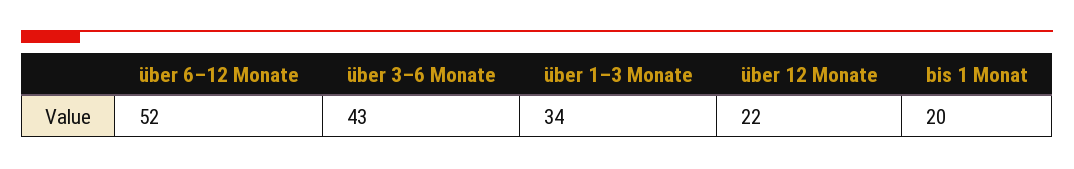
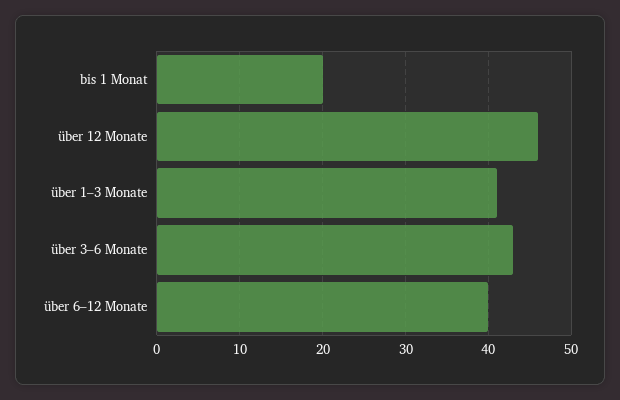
  {
-   "über 6–12 Monate": 52,
+   "über 6–12 Monate": 40,
    "über 3–6 Monate": 43,
-   "über 1–3 Monate": 34,
+   "über 1–3 Monate": 41,
-   "über 12 Monate": 22,
+   "über 12 Monate": 46,
    "bis 1 Monat": 20
  }

